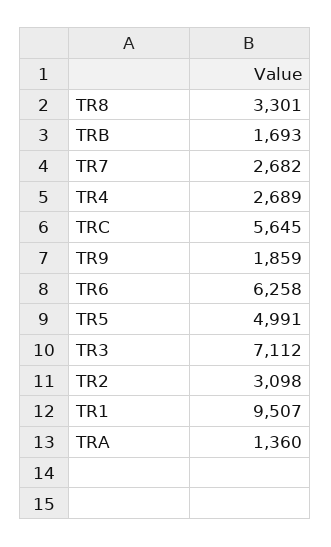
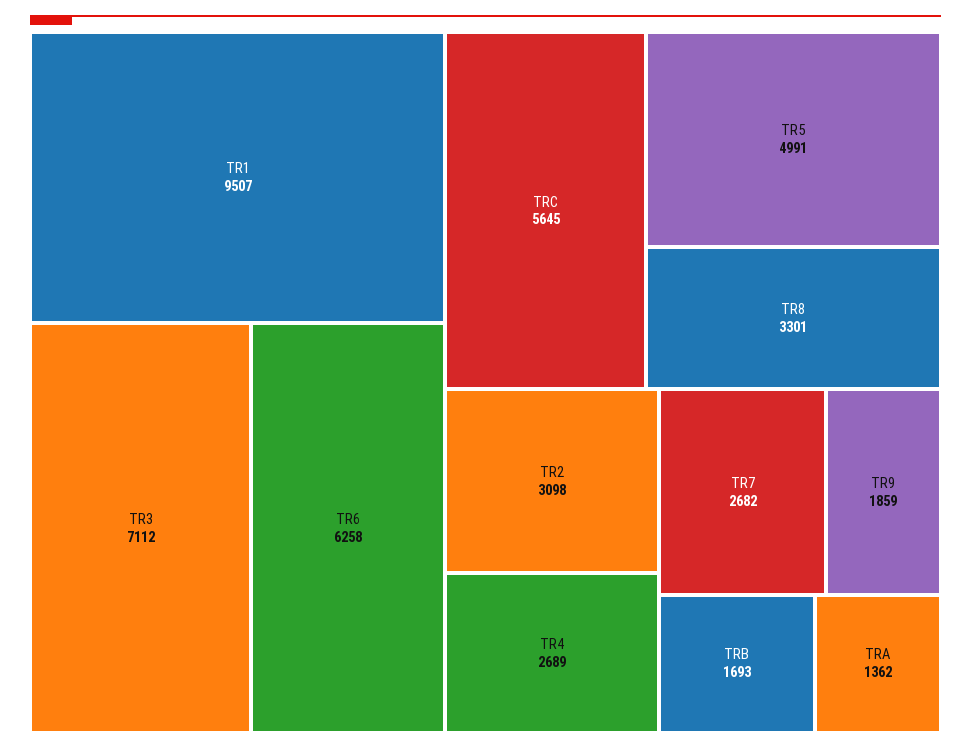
  {
    "TR8": 3301,
    "TRB": 1693,
    "TR7": 2682,
    "TR4": 2689,
    "TRC": 5645,
    "TR9": 1859,
    "TR6": 6258,
    "TR5": 4991,
    "TR3": 7112,
    "TR2": 3098,
    "TR1": 9507,
-   "TRA": 1360
+   "TRA": 1362
  }

